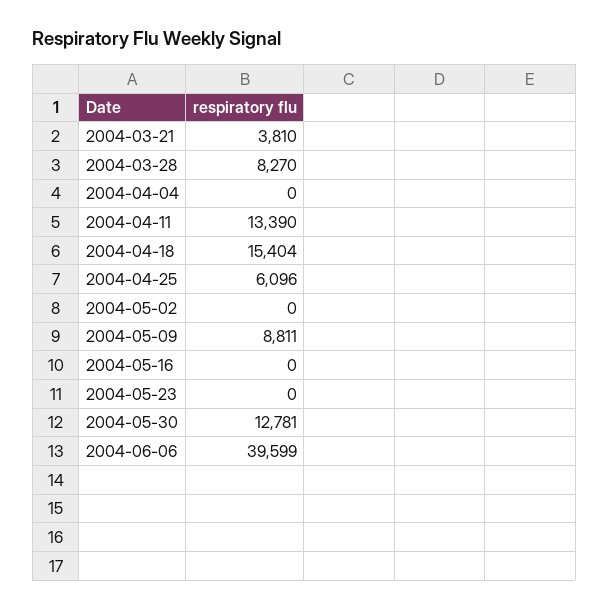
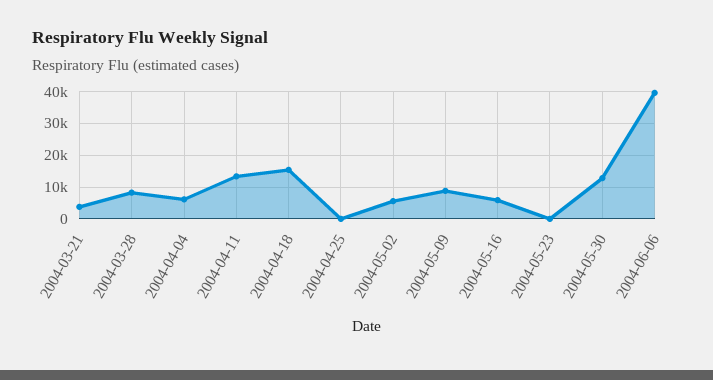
  {
    "2004-03-21": 3810,
    "2004-03-28": 8270,
-   "2004-04-04": 0,
+   "2004-04-04": 6000,
    "2004-04-11": 13390,
    "2004-04-18": 15404,
-   "2004-04-25": 6096,
+   "2004-04-25": 0,
-   "2004-05-02": 0,
+   "2004-05-02": 6000,
    "2004-05-09": 8811,
-   "2004-05-16": 0,
+   "2004-05-16": 6000,
    "2004-05-23": 0,
    "2004-05-30": 12781,
    "2004-06-06": 39599
  }

